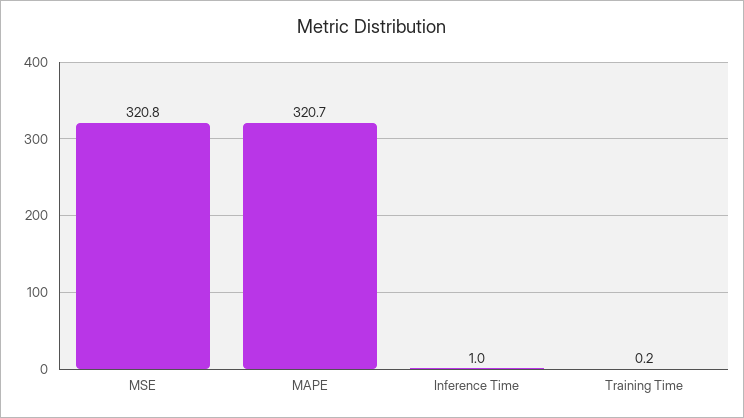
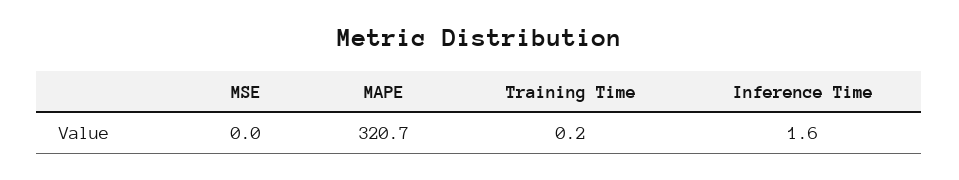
  {
-   "MSE": 320.8,
+   "MSE": 0,
    "MAPE": 320.7,
-   "Inference Time": 1,
+   "Inference Time": 1.6,
    "Training Time": 0.2
  }

